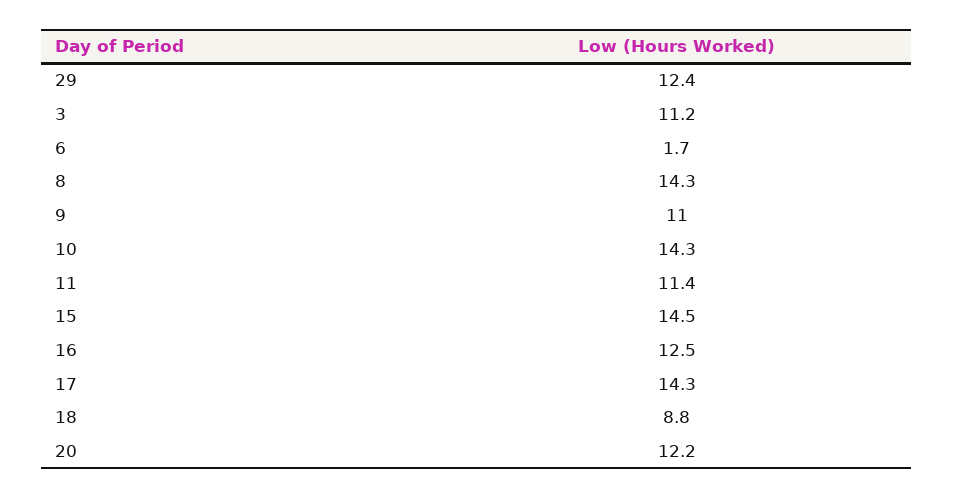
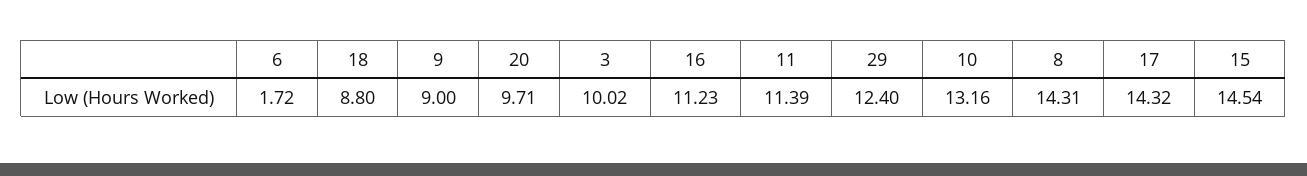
  {
    "29": 12.4,
-   "3": 11.2,
+   "3": 10.02,
    "6": 1.72,
    "8": 14.31,
-   "9": 11,
+   "9": 9,
-   "10": 14.3,
+   "10": 13.16,
    "11": 11.39,
    "15": 14.54,
-   "16": 12.5,
+   "16": 11.23,
    "17": 14.32,
    "18": 8.8,
-   "20": 12.2
+   "20": 9.71
  }

